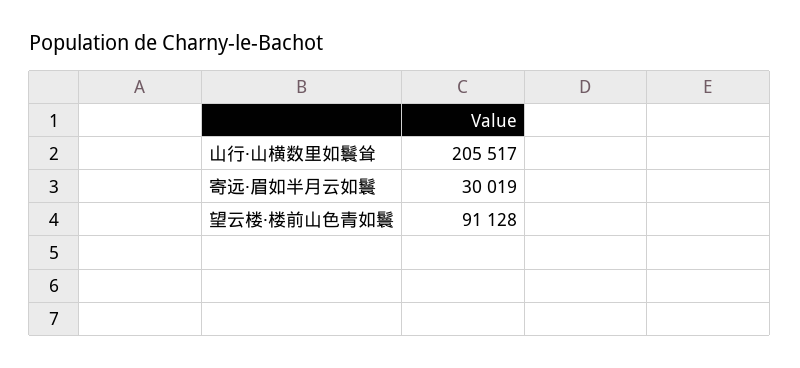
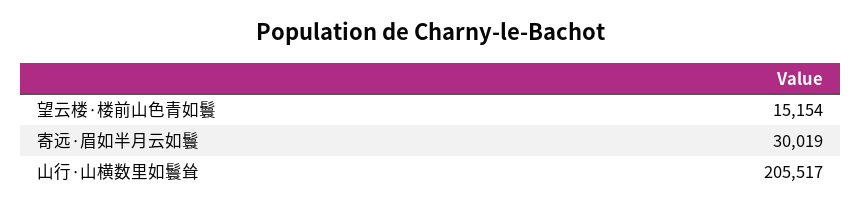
  {
    "山行·山横数里如鬟耸": 205517,
    "寄远·眉如半月云如鬟": 30019,
-   "望云楼·楼前山色青如鬟": 91128
+   "望云楼·楼前山色青如鬟": 15154
  }

